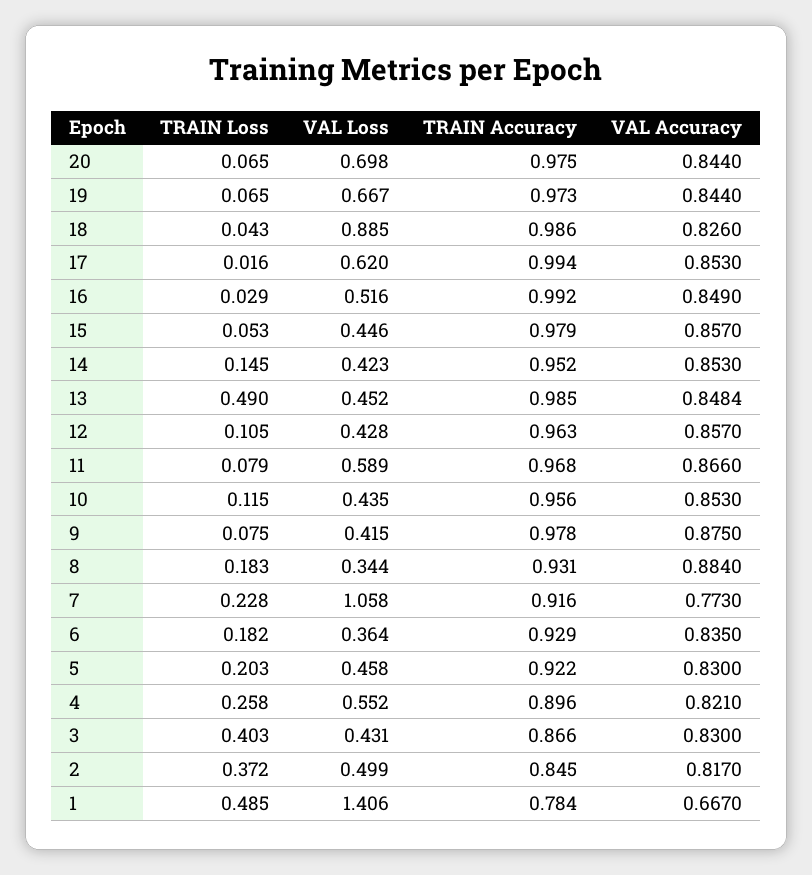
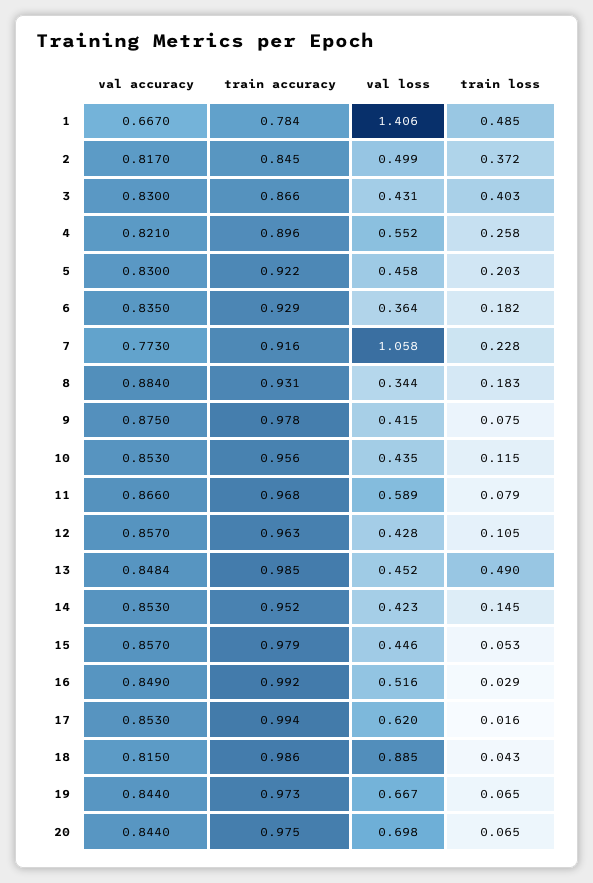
  {
    "TRAIN Loss": {
      "20": 0.065,
      "19": 0.065,
      "18": 0.043,
      "17": 0.016,
      "16": 0.029,
      "15": 0.053,
      "14": 0.145,
      "13": 0.49,
      "12": 0.105,
      "11": 0.079,
      "10": 0.115,
      "9": 0.075,
      "8": 0.183,
      "7": 0.228,
      "6": 0.182,
      "5": 0.203,
      "4": 0.258,
      "3": 0.403,
      "2": 0.372,
      "1": 0.485
    },
    "VAL Loss": {
      "20": 0.698,
      "19": 0.667,
      "18": 0.885,
      "17": 0.62,
      "16": 0.516,
      "15": 0.446,
      "14": 0.423,
      "13": 0.452,
      "12": 0.428,
      "11": 0.589,
      "10": 0.435,
      "9": 0.415,
      "8": 0.344,
      "7": 1.058,
      "6": 0.364,
      "5": 0.458,
      "4": 0.552,
      "3": 0.431,
      "2": 0.499,
      "1": 1.406
    },
    "TRAIN Accuracy": {
      "20": 0.975,
      "19": 0.973,
      "18": 0.986,
      "17": 0.994,
      "16": 0.992,
      "15": 0.979,
      "14": 0.952,
      "13": 0.985,
      "12": 0.963,
      "11": 0.968,
      "10": 0.956,
      "9": 0.978,
      "8": 0.931,
      "7": 0.916,
      "6": 0.929,
      "5": 0.922,
      "4": 0.896,
      "3": 0.866,
      "2": 0.845,
      "1": 0.784
    },
    "VAL Accuracy": {
      "20": 0.844,
      "19": 0.844,
-     "18": 0.826,
+     "18": 0.815,
      "17": 0.853,
      "16": 0.849,
      "15": 0.857,
      "14": 0.853,
      "13": 0.8484,
      "12": 0.857,
      "11": 0.866,
      "10": 0.853,
      "9": 0.875,
      "8": 0.884,
      "7": 0.773,
      "6": 0.835,
      "5": 0.83,
      "4": 0.821,
      "3": 0.83,
      "2": 0.817,
      "1": 0.667
    }
  }

